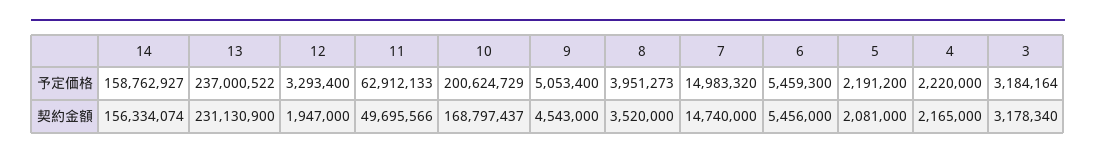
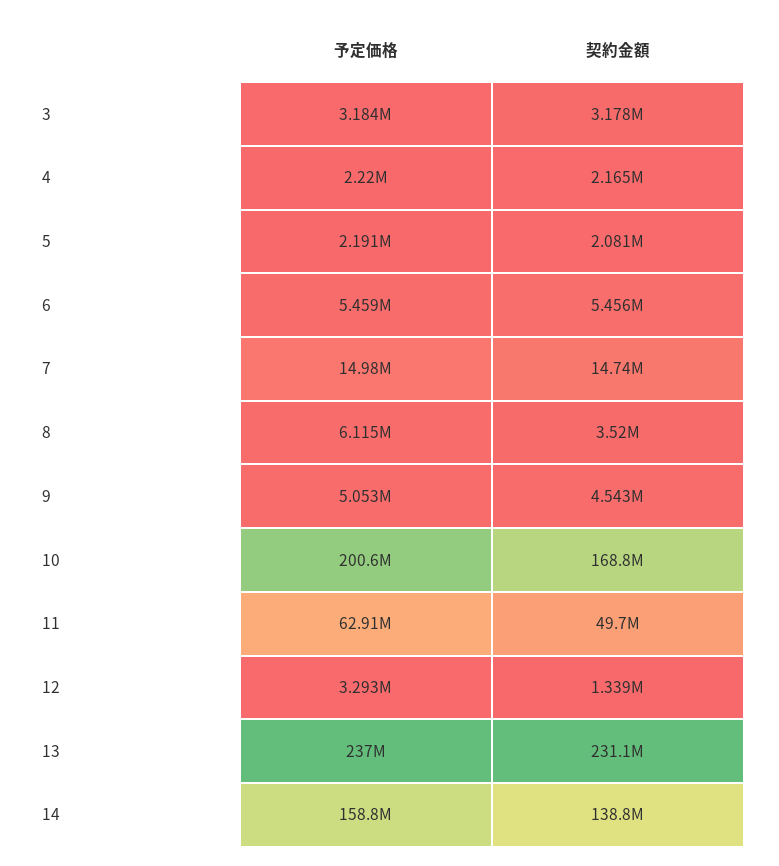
  {
    "14": {
      "予定価格": 158762927,
-     "契約金額": 156334074
+     "契約金額": 138800000
    },
    "13": {
      "予定価格": 237000522,
      "契約金額": 231130900
    },
    "12": {
      "予定価格": 3293400,
-     "契約金額": 1947000
+     "契約金額": 1339000
    },
    "11": {
      "予定価格": 62912133,
      "契約金額": 49695566
    },
    "10": {
      "予定価格": 200624729,
      "契約金額": 168797437
    },
    "9": {
      "予定価格": 5053400,
      "契約金額": 4543000
    },
    "8": {
-     "予定価格": 3951273,
+     "予定価格": 6115000,
      "契約金額": 3520000
    },
    "7": {
      "予定価格": 14983320,
      "契約金額": 14740000
    },
    "6": {
      "予定価格": 5459300,
      "契約金額": 5456000
    },
    "5": {
      "予定価格": 2191200,
      "契約金額": 2081000
    },
    "4": {
      "予定価格": 2220000,
      "契約金額": 2165000
    },
    "3": {
      "予定価格": 3184164,
      "契約金額": 3178340
    }
  }

